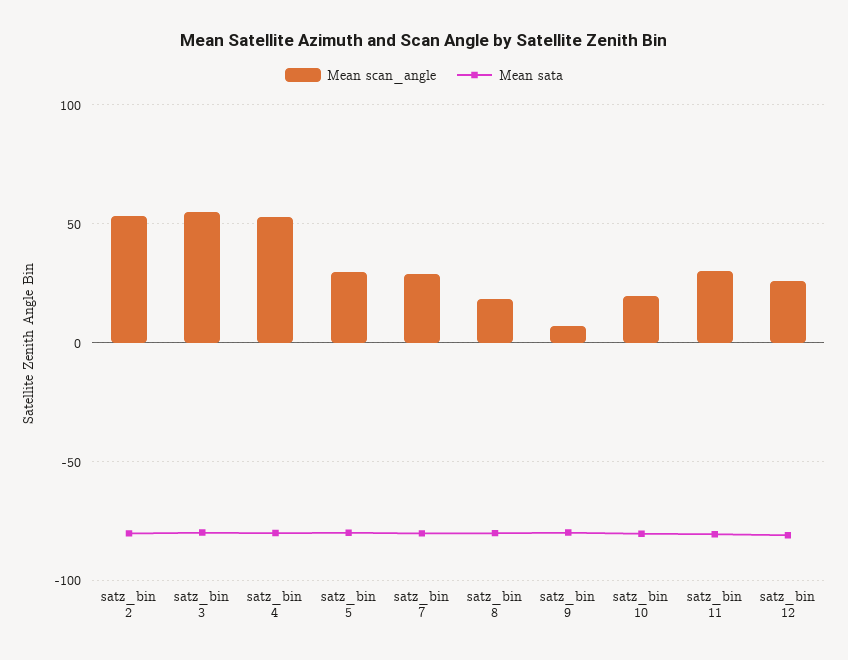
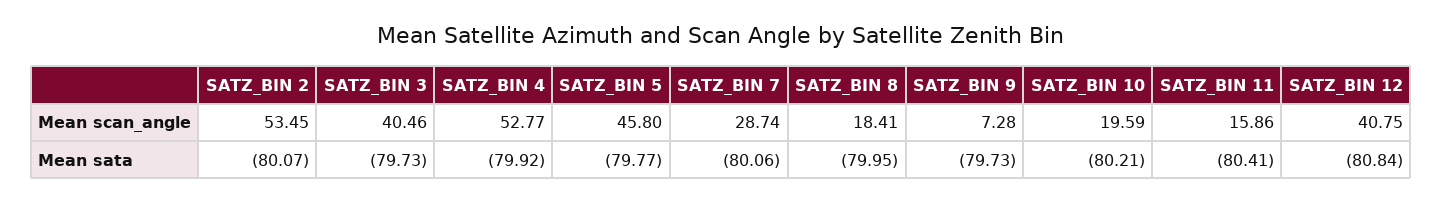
  {
    "Mean scan_angle": {
      "satz_bin 2": 53.45,
-     "satz_bin 3": 55,
+     "satz_bin 3": 40.46,
      "satz_bin 4": 52.77,
-     "satz_bin 5": 30,
+     "satz_bin 5": 45.8,
      "satz_bin 7": 28.74,
      "satz_bin 8": 18.41,
      "satz_bin 9": 7.28,
      "satz_bin 10": 19.59,
-     "satz_bin 11": 30,
+     "satz_bin 11": 15.86,
-     "satz_bin 12": 25
+     "satz_bin 12": 40.75
    },
    "Mean sata": {
      "satz_bin 2": -80.07,
      "satz_bin 3": -79.73,
      "satz_bin 4": -79.92,
      "satz_bin 5": -79.77,
      "satz_bin 7": -80.06,
      "satz_bin 8": -79.95,
      "satz_bin 9": -79.73,
      "satz_bin 10": -80.21,
      "satz_bin 11": -80.41,
      "satz_bin 12": -80.84
    }
  }

